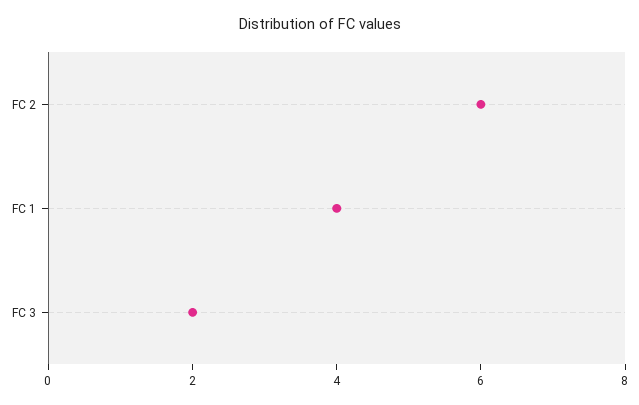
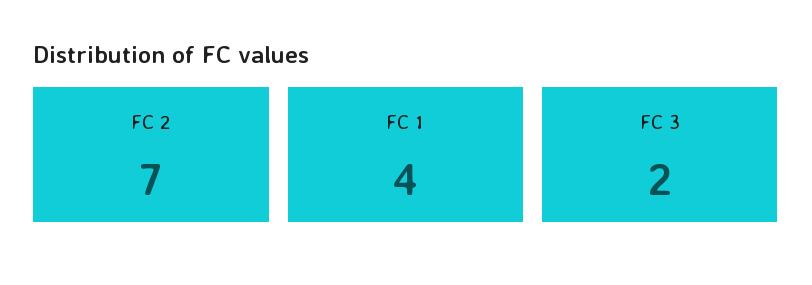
  {
-   "FC 2": 6,
+   "FC 2": 7,
    "FC 1": 4,
    "FC 3": 2
  }

